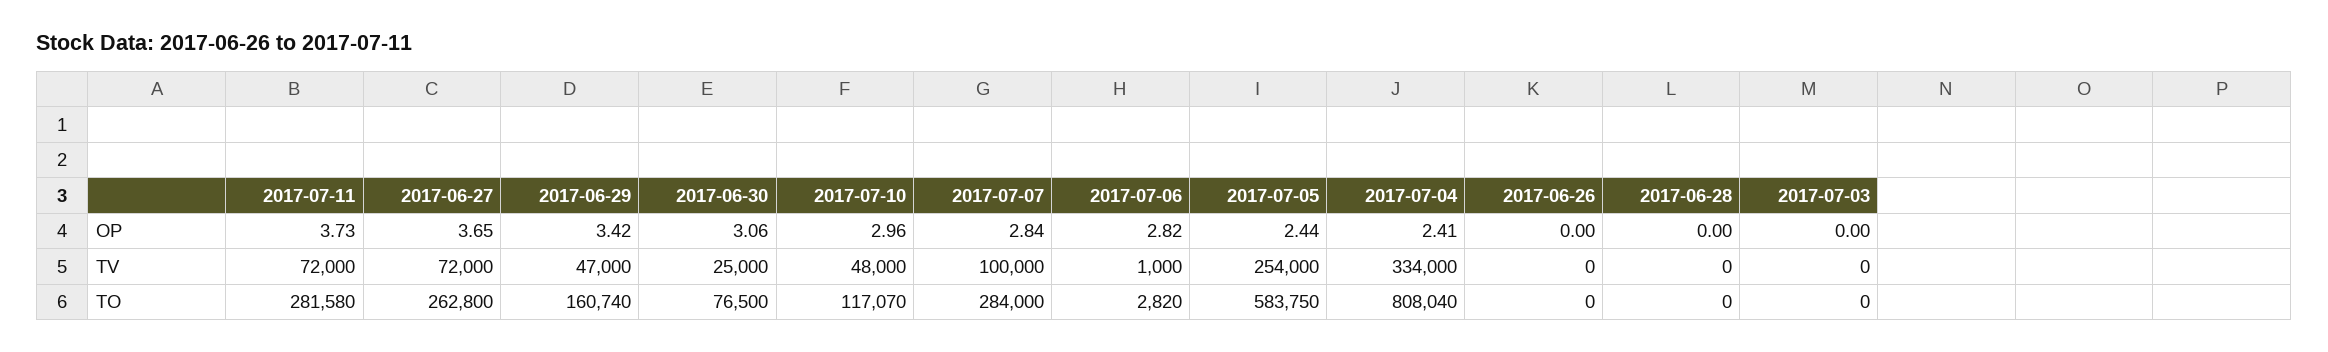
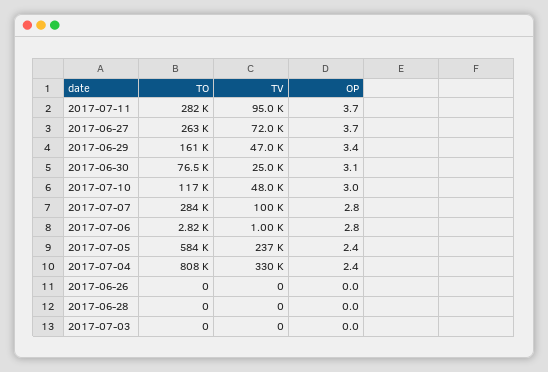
  {
    "2017-07-11": {
      "OP": 3.73,
-     "TV": 72000,
+     "TV": 95000,
      "TO": 281580
    },
    "2017-06-27": {
      "OP": 3.65,
      "TV": 72000,
      "TO": 262800
    },
    "2017-06-29": {
      "OP": 3.42,
      "TV": 47000,
      "TO": 160740
    },
    "2017-06-30": {
      "OP": 3.06,
      "TV": 25000,
      "TO": 76500
    },
    "2017-07-10": {
      "OP": 2.96,
      "TV": 48000,
      "TO": 117070
    },
    "2017-07-07": {
      "OP": 2.84,
      "TV": 100000,
      "TO": 284000
    },
    "2017-07-06": {
      "OP": 2.82,
      "TV": 1000,
      "TO": 2820
    },
    "2017-07-05": {
      "OP": 2.44,
-     "TV": 254000,
+     "TV": 237000,
      "TO": 583750
    },
    "2017-07-04": {
      "OP": 2.41,
-     "TV": 334000,
+     "TV": 330000,
      "TO": 808040
    },
    "2017-06-26": {
      "OP": 0,
      "TV": 0,
      "TO": 0
    },
    "2017-06-28": {
      "OP": 0,
      "TV": 0,
      "TO": 0
    },
    "2017-07-03": {
      "OP": 0,
      "TV": 0,
      "TO": 0
    }
  }

